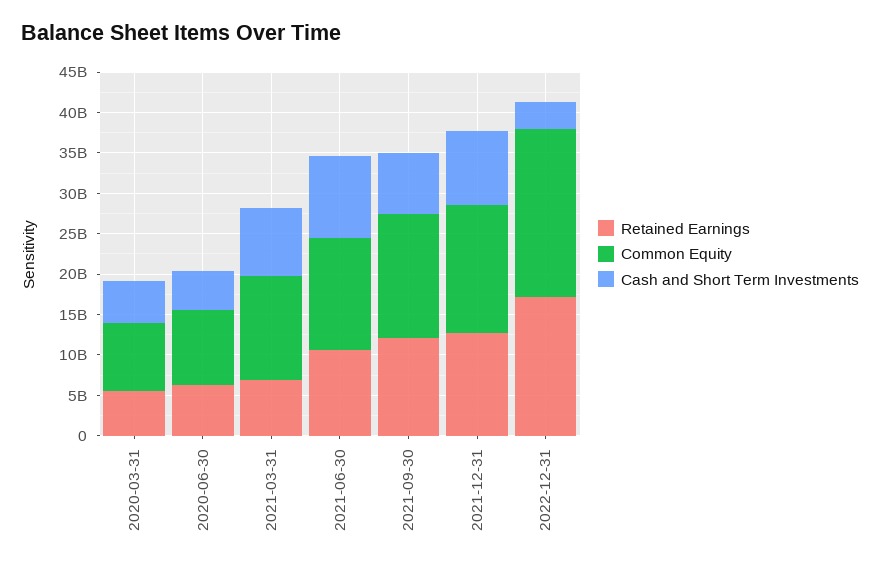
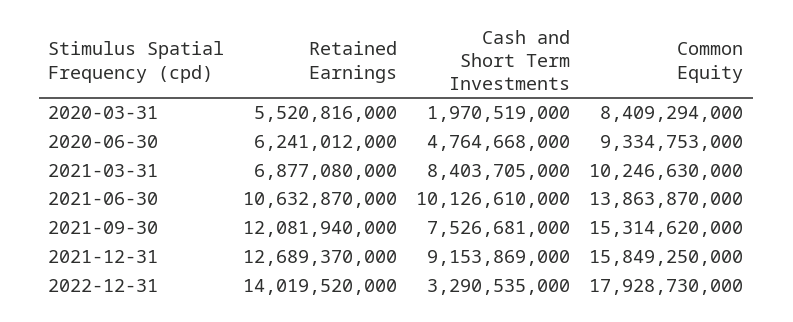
  {
    "Retained Earnings": {
      "2020-03-31": 5520816000,
      "2020-06-30": 6241012000,
      "2021-03-31": 6877080000,
      "2021-06-30": 10632870000,
      "2021-09-30": 12081940000,
      "2021-12-31": 12689370000,
-     "2022-12-31": 17000000000
+     "2022-12-31": 14019520000
    },
    "Common Equity": {
      "2020-03-31": 8409294000,
      "2020-06-30": 9334753000,
-     "2021-03-31": 13000000000,
+     "2021-03-31": 10246630000,
      "2021-06-30": 13863870000,
      "2021-09-30": 15314620000,
      "2021-12-31": 15849250000,
-     "2022-12-31": 21000000000
+     "2022-12-31": 17928730000
    },
    "Cash and Short Term Investments": {
-     "2020-03-31": 5000000000,
+     "2020-03-31": 1970519000,
      "2020-06-30": 4764668000,
      "2021-03-31": 8403705000,
      "2021-06-30": 10126610000,
      "2021-09-30": 7526681000,
      "2021-12-31": 9153869000,
      "2022-12-31": 3290535000
    }
  }

